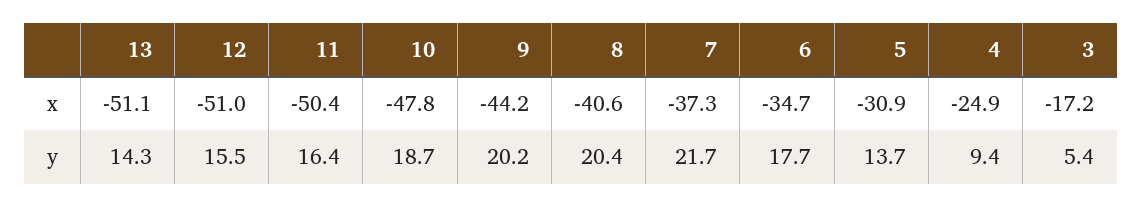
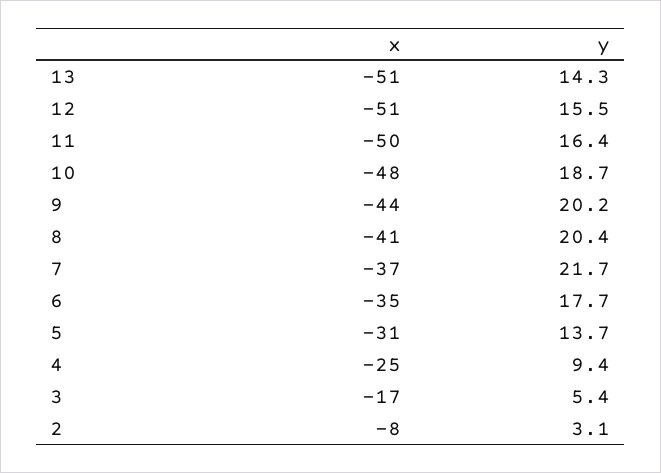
  {
    "13": {
      "x": -51.1,
      "y": 14.3
    },
    "12": {
      "x": -51,
      "y": 15.5
    },
    "11": {
      "x": -50.4,
      "y": 16.4
    },
    "10": {
      "x": -47.8,
      "y": 18.7
    },
    "9": {
      "x": -44.2,
      "y": 20.2
    },
    "8": {
      "x": -40.6,
      "y": 20.4
    },
    "7": {
      "x": -37.3,
      "y": 21.7
    },
    "6": {
      "x": -34.7,
      "y": 17.7
    },
    "5": {
      "x": -30.9,
      "y": 13.7
    },
    "4": {
      "x": -24.9,
      "y": 9.4
    },
    "3": {
      "x": -17.2,
      "y": 5.4
-   }
+   },
+   "2": {
+     "x": -8,
+     "y": 3.1
+   }
  }

